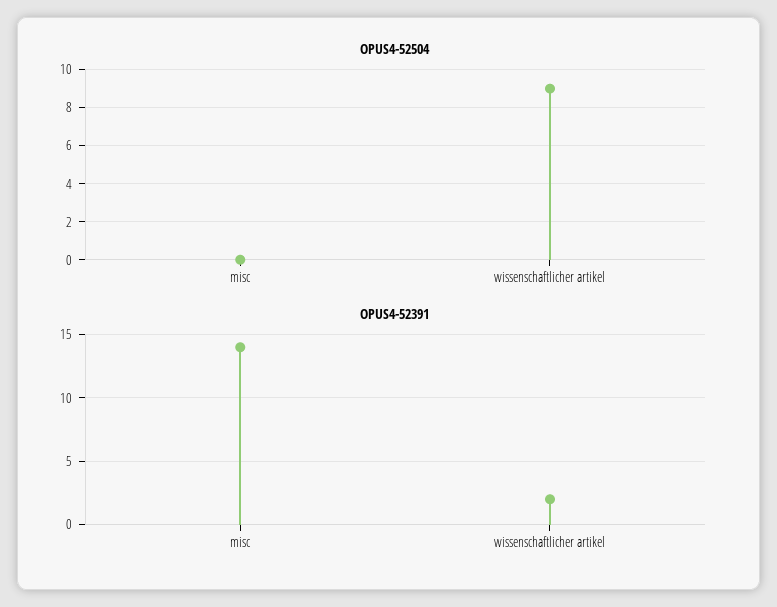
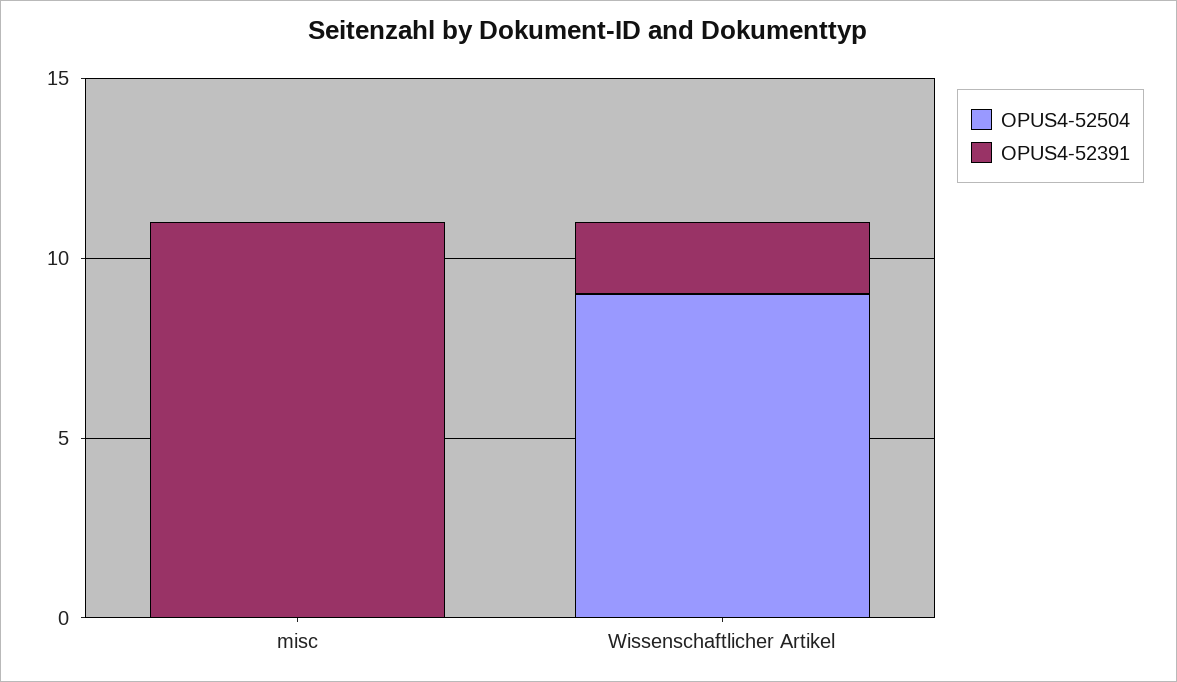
  {
    "OPUS4-52504": {
      "misc": 0,
      "wissenschaftlicher artikel": 9
    },
    "OPUS4-52391": {
-     "misc": 14,
+     "misc": 11,
      "wissenschaftlicher artikel": 2
    }
  }

